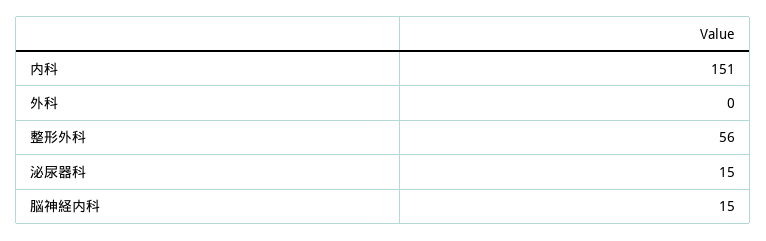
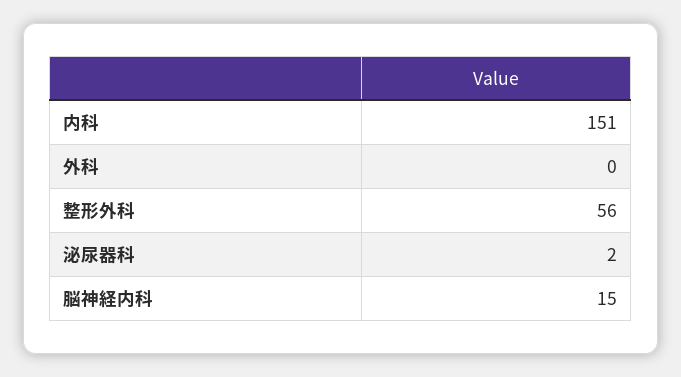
  {
    "内科": 151,
    "外科": 0,
    "整形外科": 56,
-   "泌尿器科": 15,
+   "泌尿器科": 2,
    "脳神経内科": 15
  }

